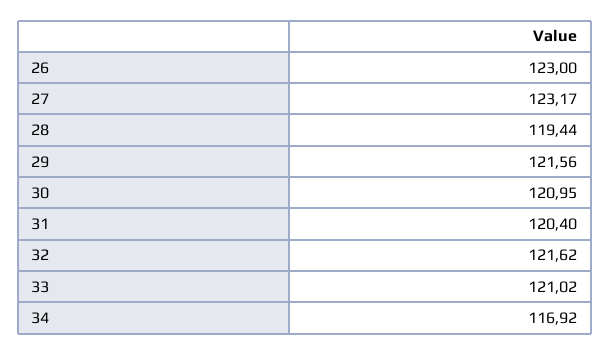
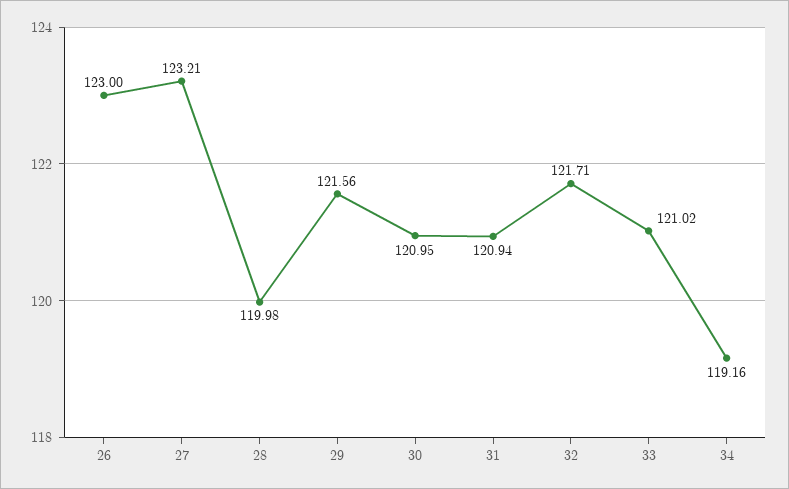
  {
    "26": 123,
-   "27": 123.17,
+   "27": 123.21,
-   "28": 119.44,
+   "28": 119.98,
    "29": 121.56,
    "30": 120.95,
-   "31": 120.4,
+   "31": 120.94,
-   "32": 121.62,
+   "32": 121.71,
    "33": 121.02,
-   "34": 116.92
+   "34": 119.16
  }

